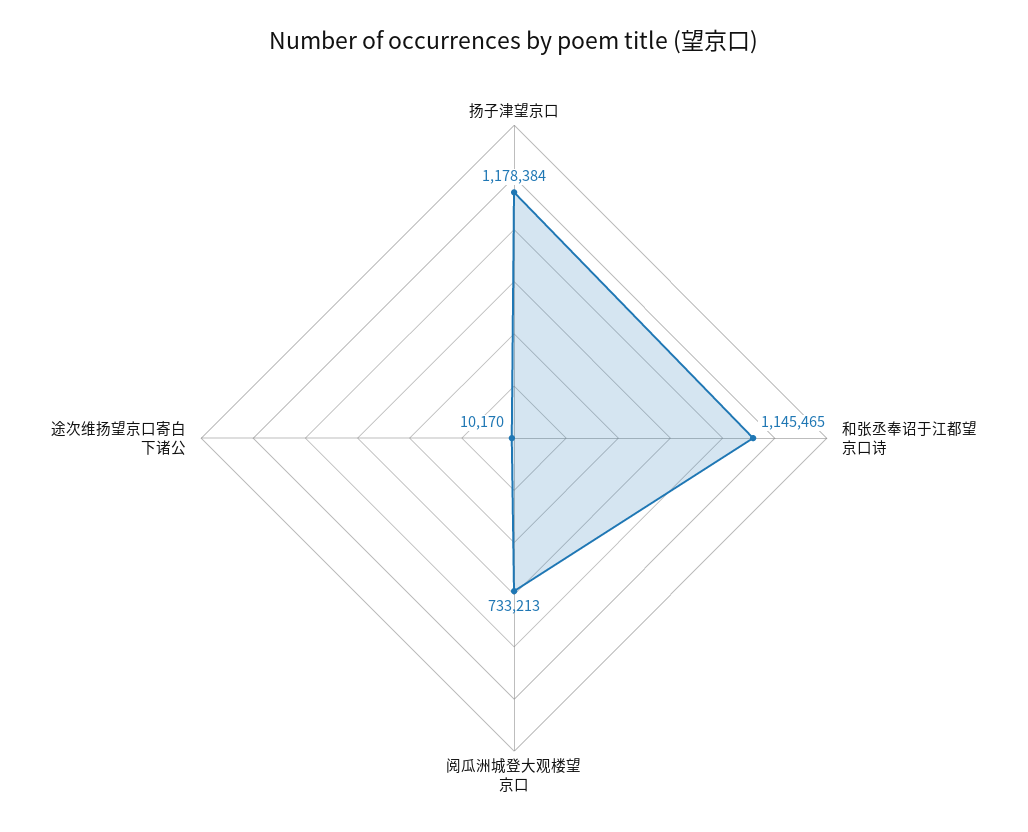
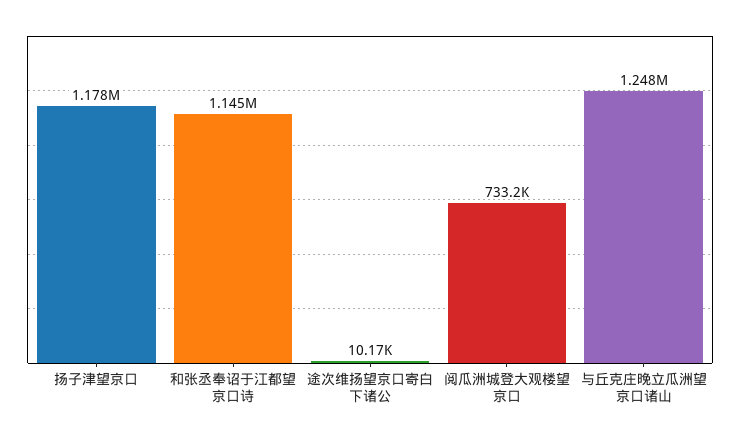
  {
    "扬子津望京口": 1178384,
    "和张丞奉诏于江都望京口诗": 1145465,
    "阅瓜洲城登大观楼望京口": 733213,
-   "途次维扬望京口寄白下诸公": 10170
+   "途次维扬望京口寄白下诸公": 10170,
+   "与丘克庄晚立瓜洲望京口诸山": 1248000
  }

